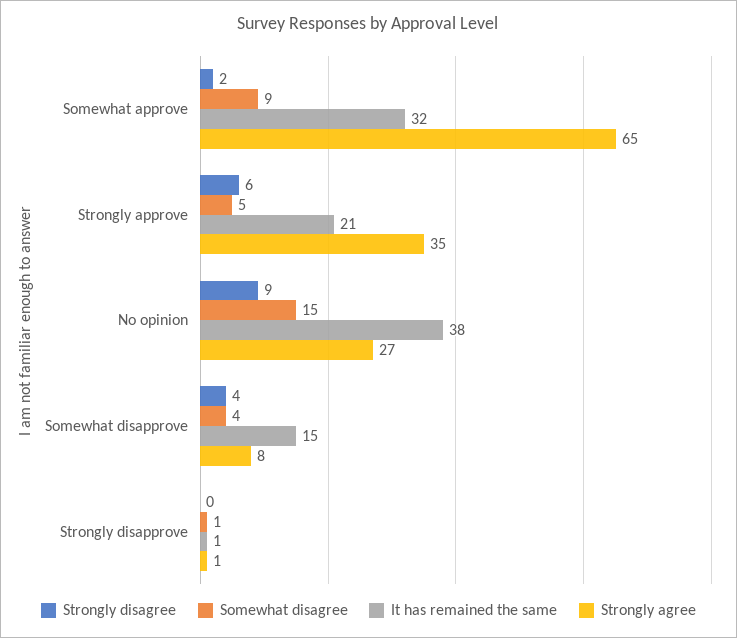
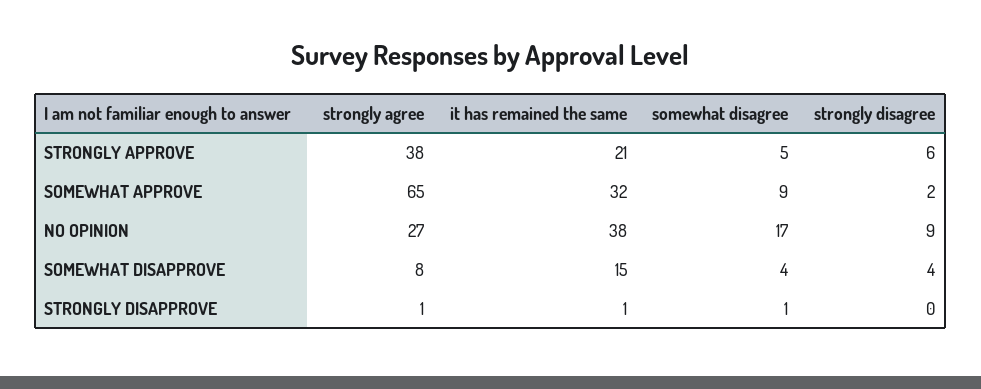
  {
    "Strongly disagree": {
      "Somewhat approve": 2,
      "Strongly approve": 6,
      "No opinion": 9,
      "Somewhat disapprove": 4,
      "Strongly disapprove": 0
    },
    "Somewhat disagree": {
      "Somewhat approve": 9,
      "Strongly approve": 5,
-     "No opinion": 15,
+     "No opinion": 17,
      "Somewhat disapprove": 4,
      "Strongly disapprove": 1
    },
    "It has remained the same": {
      "Somewhat approve": 32,
      "Strongly approve": 21,
      "No opinion": 38,
      "Somewhat disapprove": 15,
      "Strongly disapprove": 1
    },
    "Strongly agree": {
      "Somewhat approve": 65,
-     "Strongly approve": 35,
+     "Strongly approve": 38,
      "No opinion": 27,
      "Somewhat disapprove": 8,
      "Strongly disapprove": 1
    }
  }

